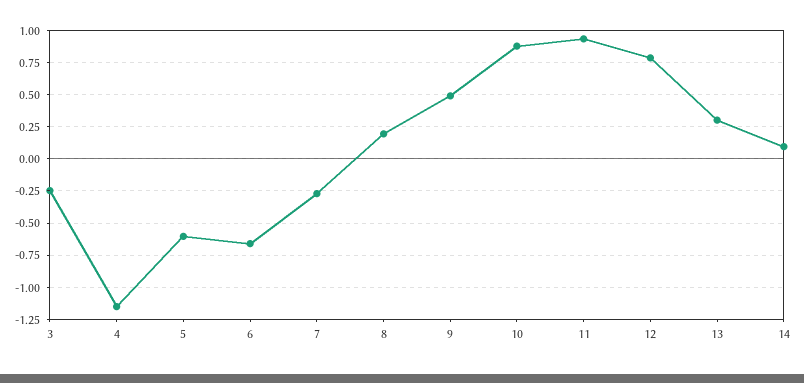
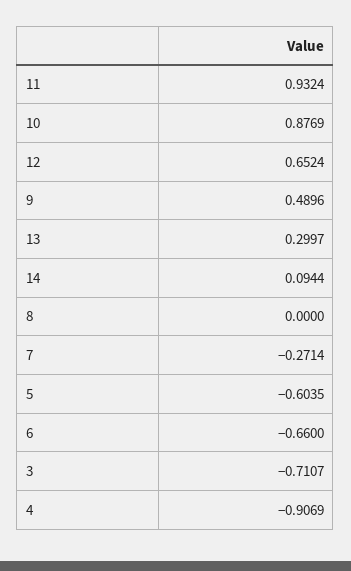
  {
-   "3": -0.25,
+   "3": -0.7107,
-   "4": -1.15,
+   "4": -0.9069,
    "5": -0.6035,
    "6": -0.66,
    "7": -0.2714,
-   "8": 0.2,
+   "8": 0,
    "9": 0.4896,
    "10": 0.8769,
    "11": 0.9324,
-   "12": 0.8,
+   "12": 0.6524,
    "13": 0.2997,
    "14": 0.0944
  }

